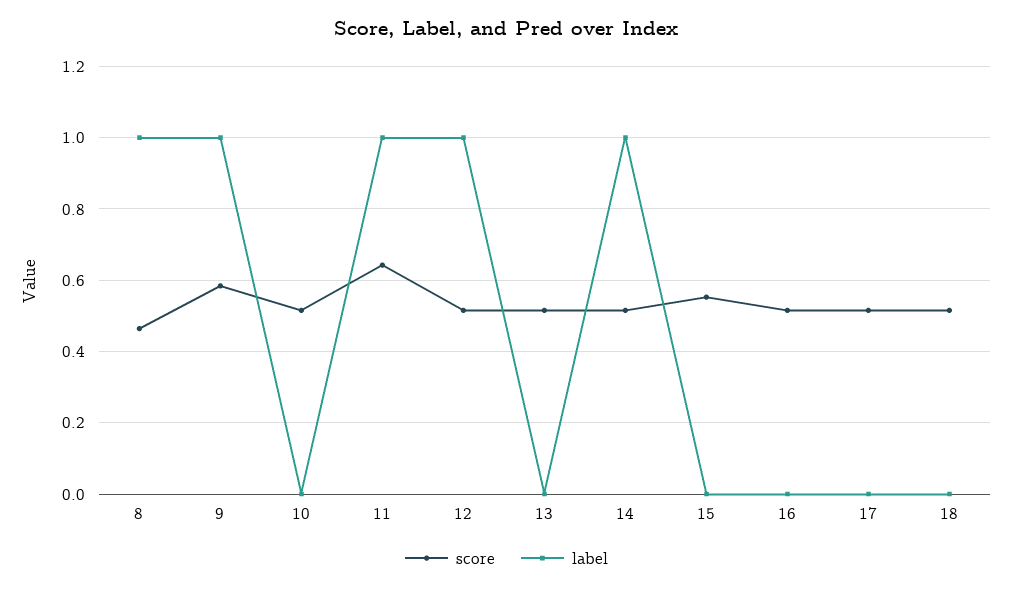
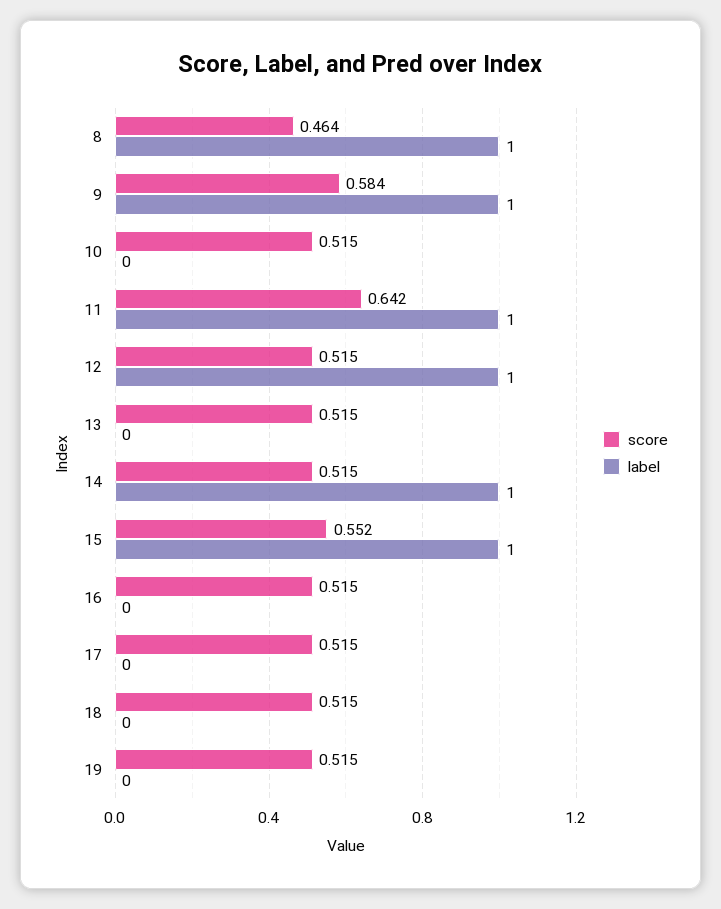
  {
    "score": {
      "8": 0.464,
      "9": 0.584,
      "10": 0.515,
      "11": 0.642,
      "12": 0.515,
      "13": 0.515,
      "14": 0.515,
      "15": 0.552,
      "16": 0.515,
      "17": 0.515,
-     "18": 0.515
+     "18": 0.515,
+     "19": 0.515
    },
    "label": {
      "8": 1,
      "9": 1,
      "10": 0,
      "11": 1,
      "12": 1,
      "13": 0,
      "14": 1,
-     "15": 0,
+     "15": 1,
      "16": 0,
      "17": 0,
-     "18": 0
+     "18": 0,
+     "19": 0
    }
  }

